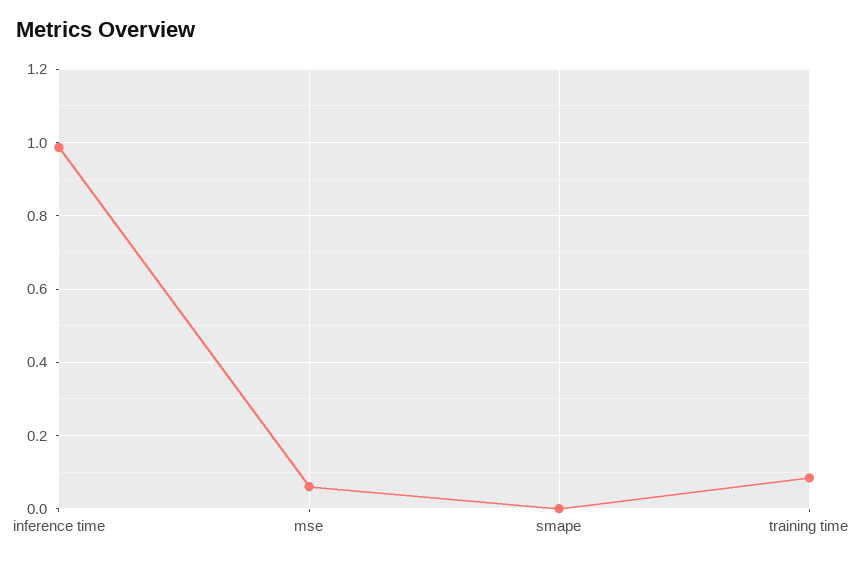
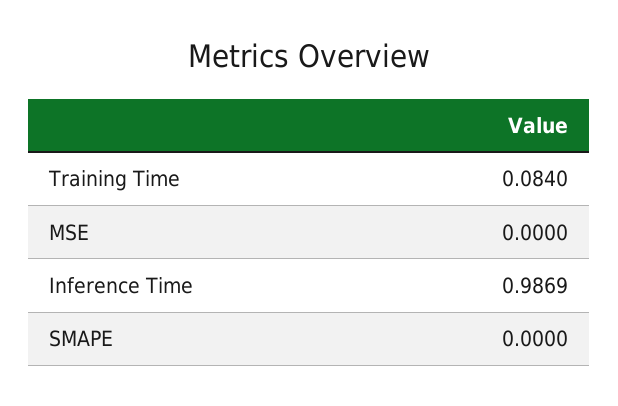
  {
    "inference time": 0.9869,
-   "mse": 0.06,
+   "mse": 0,
    "smape": 0,
    "training time": 0.084
  }

